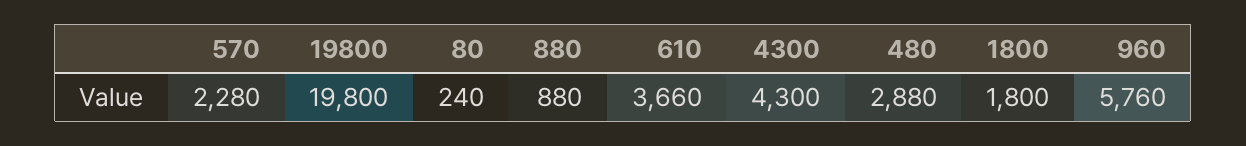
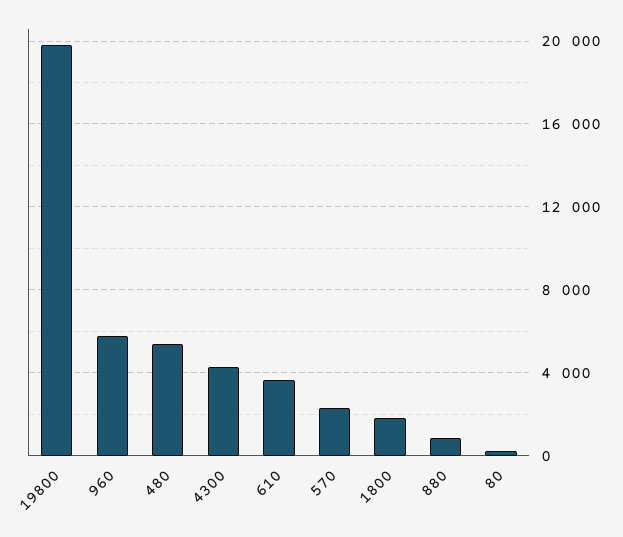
  {
    "570": 2280,
    "19800": 19800,
    "80": 240,
    "880": 880,
    "610": 3660,
    "4300": 4300,
-   "480": 2880,
+   "480": 5500,
    "1800": 1800,
    "960": 5760
  }

